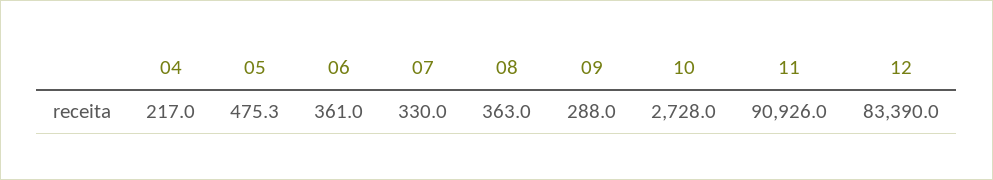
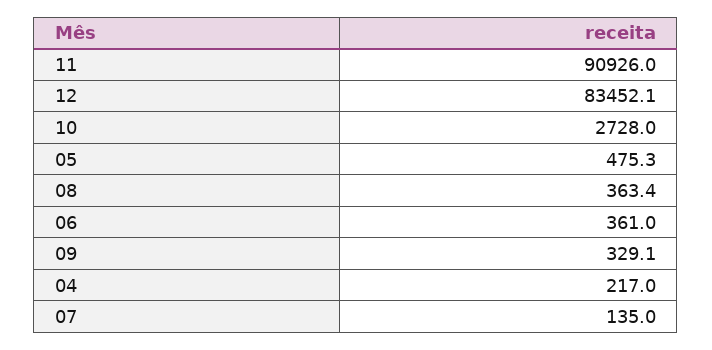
  {
    "04": 217,
    "05": 475.3,
    "06": 361,
-   "07": 330,
+   "07": 135,
-   "08": 363,
+   "08": 363.4,
-   "09": 288,
+   "09": 329.1,
    "10": 2728,
    "11": 90926,
-   "12": 83390
+   "12": 83452.1
  }

